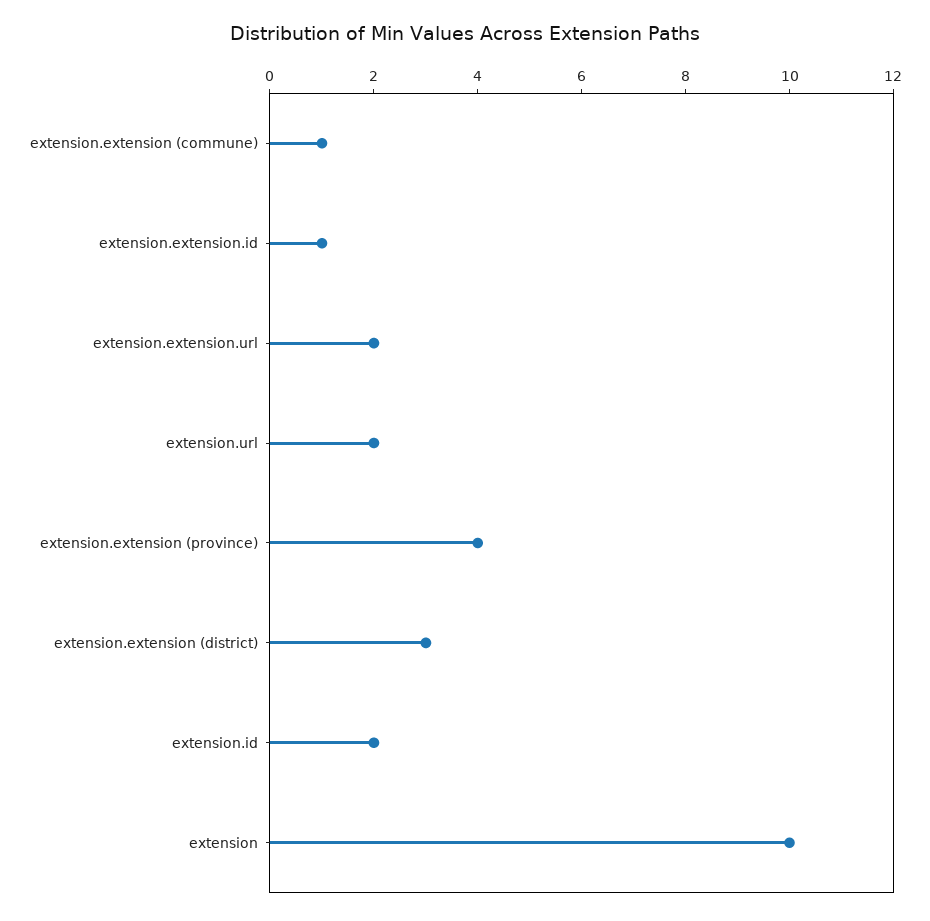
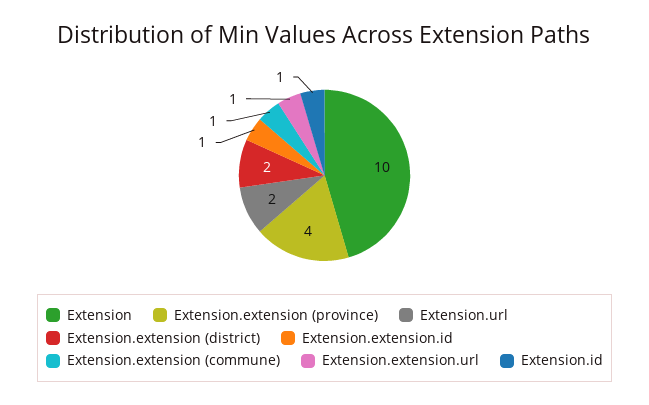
  {
    "extension.extension (commune)": 1,
    "extension.extension.id": 1,
-   "extension.extension.url": 2,
+   "extension.extension.url": 1,
    "extension.url": 2,
    "extension.extension (province)": 4,
-   "extension.extension (district)": 3,
+   "extension.extension (district)": 2,
-   "extension.id": 2,
+   "extension.id": 1,
    "extension": 10
  }

